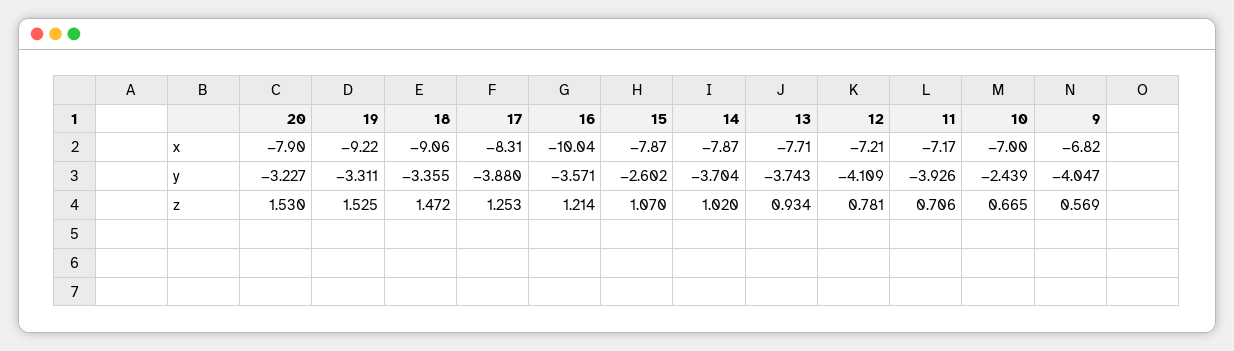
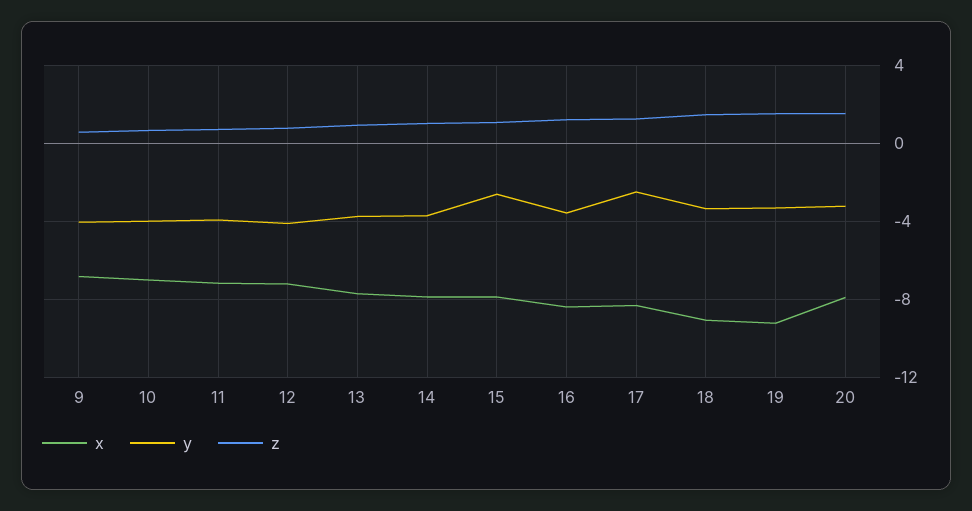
  {
    "x": {
      "20": -7.9,
      "19": -9.22,
      "18": -9.06,
      "17": -8.31,
-     "16": -10.04,
+     "16": -8.5,
      "15": -7.87,
      "14": -7.87,
      "13": -7.71,
      "12": -7.21,
      "11": -7.17,
      "10": -7,
      "9": -6.82
    },
    "y": {
      "20": -3.227,
      "19": -3.311,
      "18": -3.355,
-     "17": -3.88,
+     "17": -2.5,
      "16": -3.571,
      "15": -2.602,
      "14": -3.704,
      "13": -3.743,
      "12": -4.109,
      "11": -3.926,
-     "10": -2.439,
+     "10": -4,
      "9": -4.047
    },
    "z": {
      "20": 1.53,
      "19": 1.525,
      "18": 1.472,
      "17": 1.253,
      "16": 1.214,
      "15": 1.07,
      "14": 1.02,
      "13": 0.934,
      "12": 0.781,
      "11": 0.706,
      "10": 0.665,
      "9": 0.569
    }
  }

